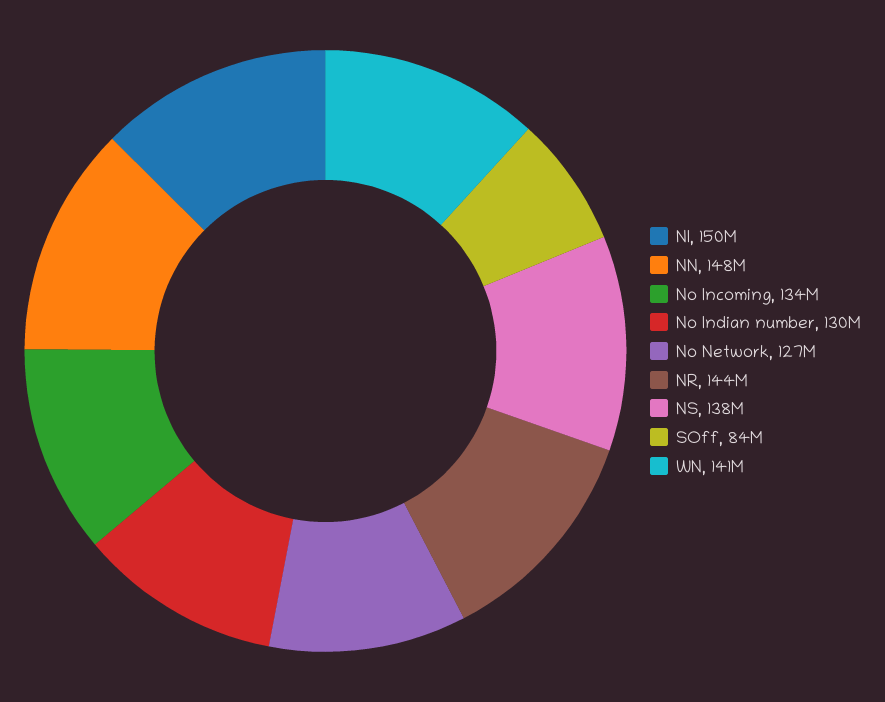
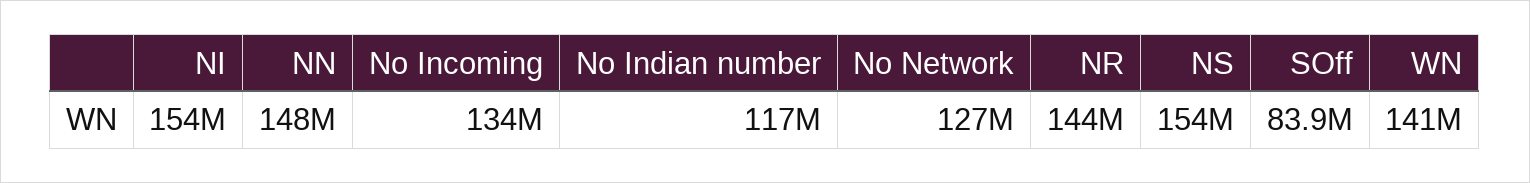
  {
-   "NI": 150000000,
+   "NI": 154000000,
    "NN": 148000000,
    "No Incoming": 134000000,
-   "No Indian number": 130000000,
+   "No Indian number": 117000000,
    "No Network": 127000000,
    "NR": 144000000,
-   "NS": 138000000,
+   "NS": 154000000,
    "SOff": 83900000,
    "WN": 141000000
  }

